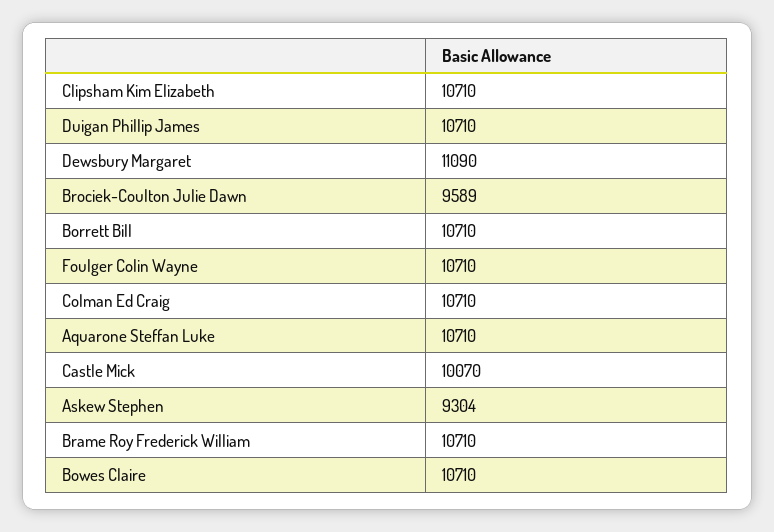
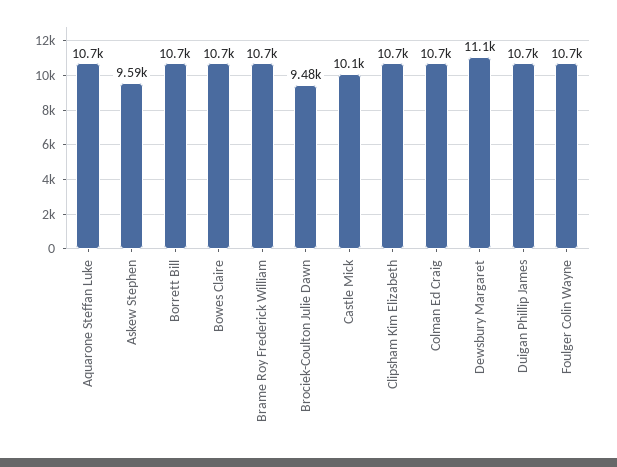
  {
    "Clipsham Kim Elizabeth": 10710,
    "Duigan Phillip James": 10710,
    "Dewsbury Margaret": 11090,
-   "Brociek-Coulton Julie Dawn": 9589,
+   "Brociek-Coulton Julie Dawn": 9480,
    "Borrett Bill": 10710,
    "Foulger Colin Wayne": 10710,
    "Colman Ed Craig": 10710,
    "Aquarone Steffan Luke": 10710,
    "Castle Mick": 10070,
-   "Askew Stephen": 9304,
+   "Askew Stephen": 9590,
    "Brame Roy Frederick William": 10710,
    "Bowes Claire": 10710
  }

